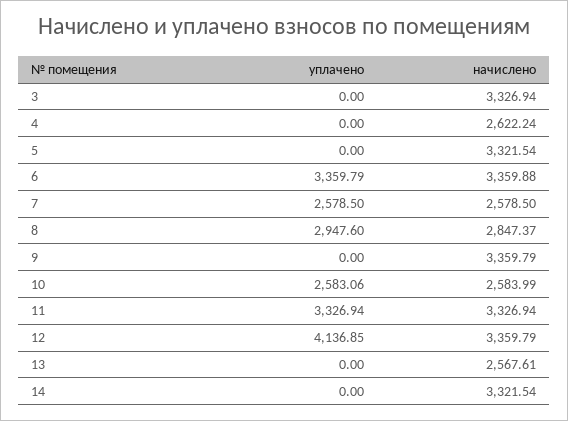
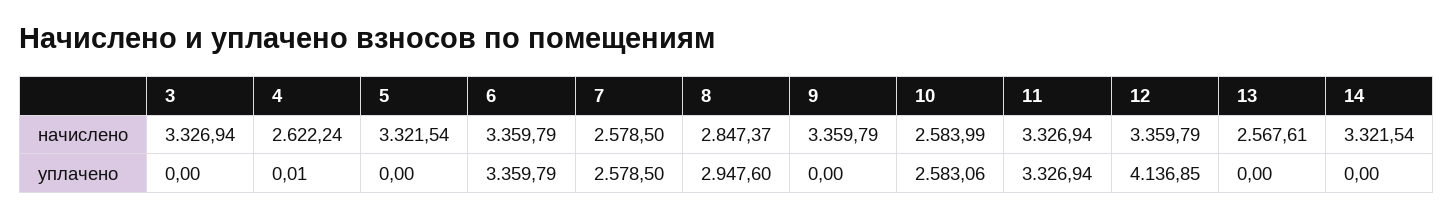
  {
    "уплачено": {
      "3": 0,
-     "4": 0,
+     "4": 0.01,
      "5": 0,
      "6": 3359.79,
      "7": 2578.5,
      "8": 2947.6,
      "9": 0,
      "10": 2583.06,
      "11": 3326.94,
      "12": 4136.85,
      "13": 0,
      "14": 0
    },
    "начислено": {
      "3": 3326.94,
      "4": 2622.24,
      "5": 3321.54,
-     "6": 3359.88,
+     "6": 3359.79,
      "7": 2578.5,
      "8": 2847.37,
      "9": 3359.79,
      "10": 2583.99,
      "11": 3326.94,
      "12": 3359.79,
      "13": 2567.61,
      "14": 3321.54
    }
  }

